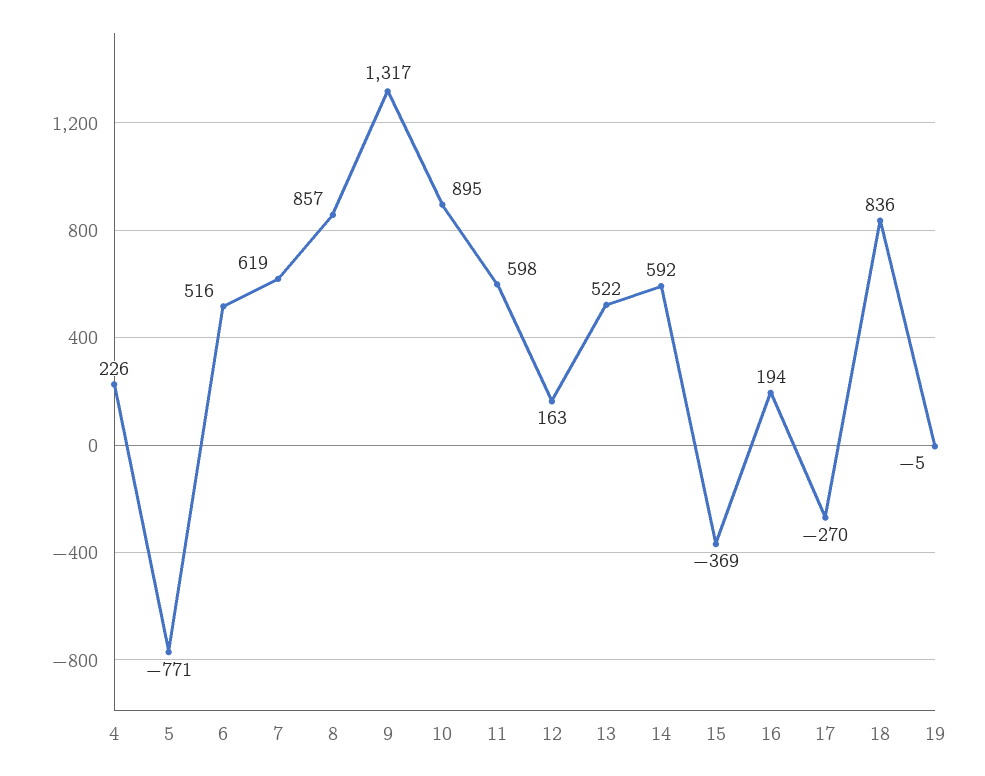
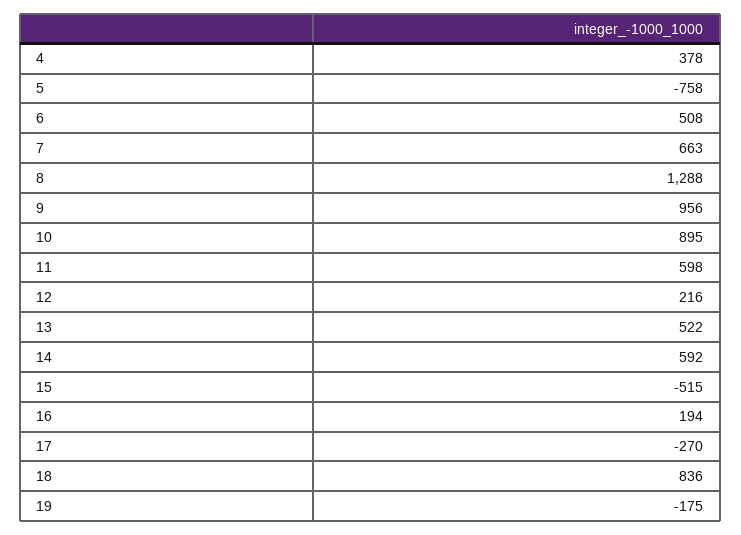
  {
-   "4": 226,
+   "4": 378,
-   "5": -771,
+   "5": -758,
-   "6": 516,
+   "6": 508,
-   "7": 619,
+   "7": 663,
-   "8": 857,
+   "8": 1288,
-   "9": 1317,
+   "9": 956,
    "10": 895,
    "11": 598,
-   "12": 163,
+   "12": 216,
    "13": 522,
    "14": 592,
-   "15": -369,
+   "15": -515,
    "16": 194,
    "17": -270,
    "18": 836,
-   "19": -5
+   "19": -175
  }

